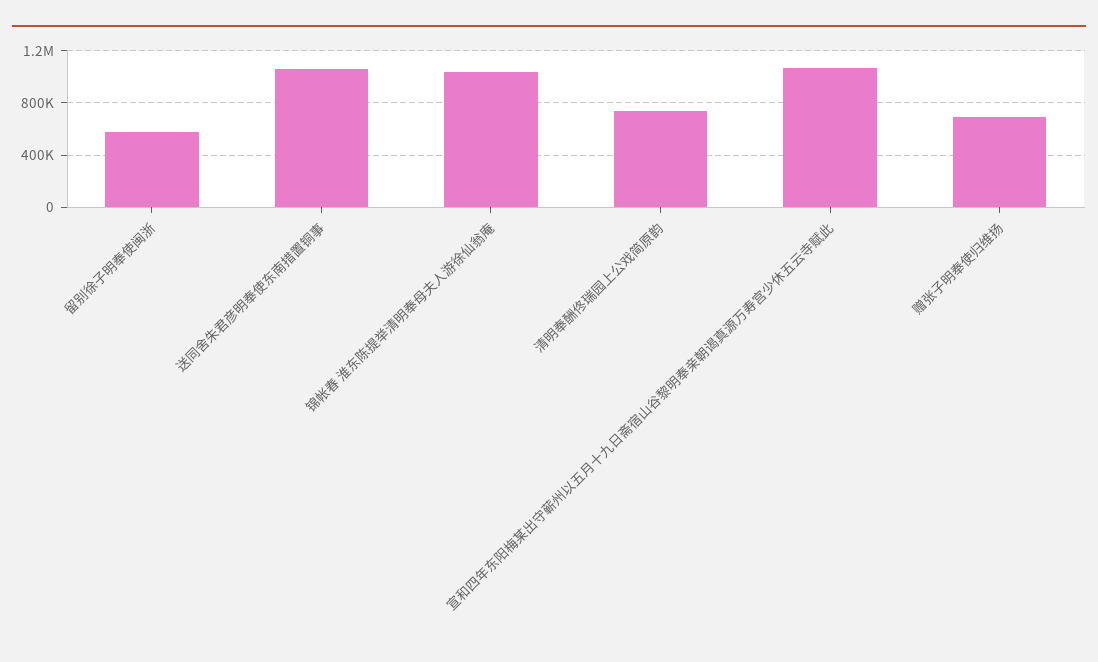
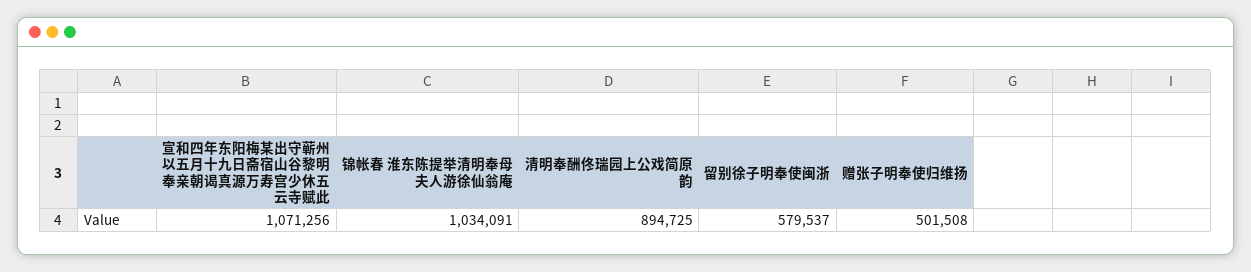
  {
    "留别徐子明奉使闽浙": 579537,
-   "送同舍朱君彦明奉使东南措置铜事": 1050000,
    "锦帐春 淮东陈提举清明奉母夫人游徐仙翁庵": 1034091,
-   "清明奉酬佟瑞园上公戏简原韵": 750000,
+   "清明奉酬佟瑞园上公戏简原韵": 894725,
    "宣和四年东阳梅某出守蕲州以五月十九日斋宿山谷黎明奉亲朝谒真源万寿宫少休五云寺赋此": 1071256,
-   "赠张子明奉使归维扬": 700000
+   "赠张子明奉使归维扬": 501508
  }

